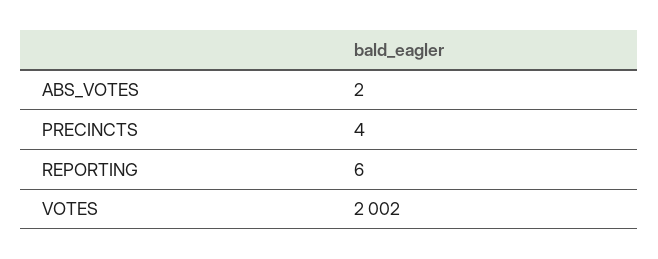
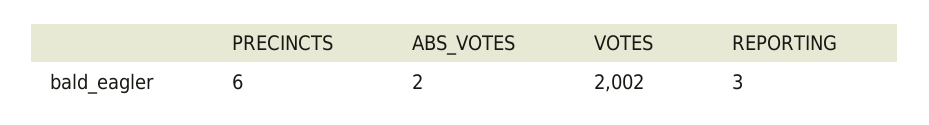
  {
    "ABS_VOTES": 2,
-   "PRECINCTS": 4,
+   "PRECINCTS": 6,
-   "REPORTING": 6,
+   "REPORTING": 3,
    "VOTES": 2002
  }

